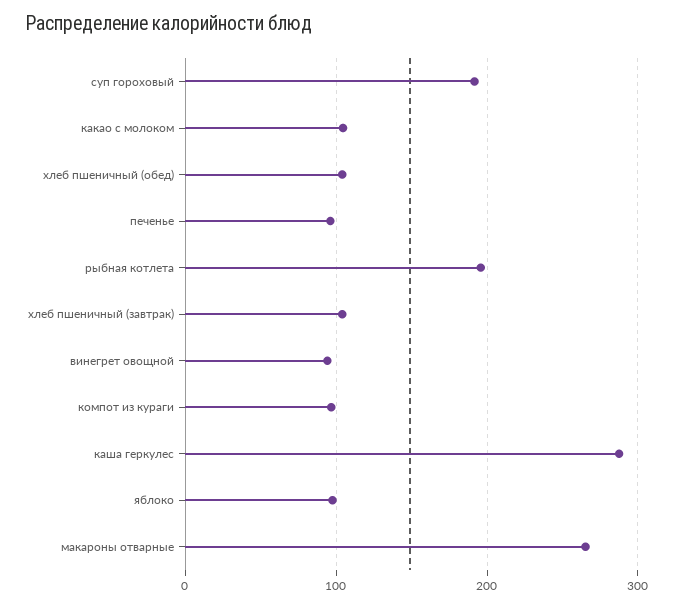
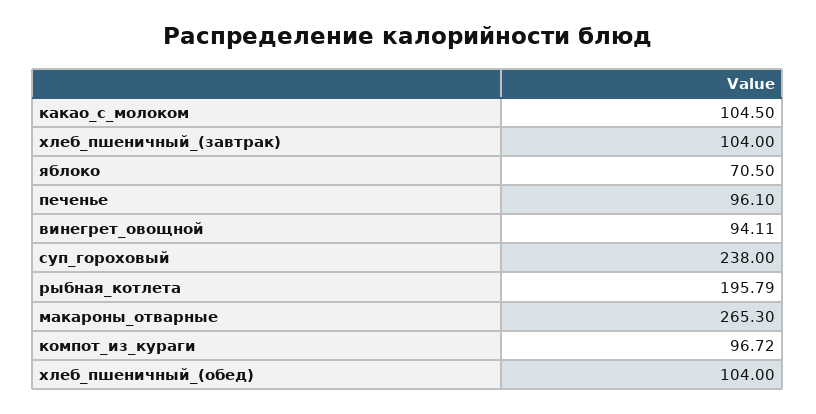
  {
-   "суп гороховый": 190,
+   "суп гороховый": 238,
    "какао с молоком": 104.5,
    "хлеб пшеничный (обед)": 104,
    "печенье": 96.1,
    "рыбная котлета": 195.79,
    "хлеб пшеничный (завтрак)": 104,
    "винегрет овощной": 94.11,
    "компот из кураги": 96.72,
-   "каша геркулес": 290,
-   "яблоко": 100,
+   "яблоко": 70.5,
    "макароны отварные": 265.3
  }

